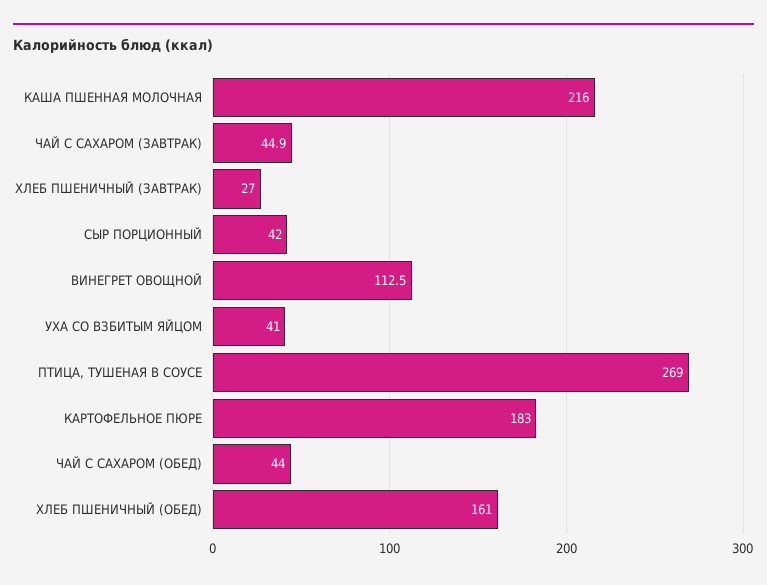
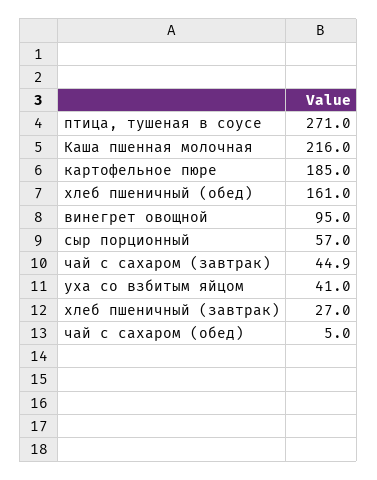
  {
    "КАША ПШЕННАЯ МОЛОЧНАЯ": 216,
    "ЧАЙ С САХАРОМ (ЗАВТРАК)": 44.9,
    "ХЛЕБ ПШЕНИЧНЫЙ (ЗАВТРАК)": 27,
-   "СЫР ПОРЦИОННЫЙ": 42,
+   "СЫР ПОРЦИОННЫЙ": 57,
-   "ВИНЕГРЕТ ОВОЩНОЙ": 112.5,
+   "ВИНЕГРЕТ ОВОЩНОЙ": 95,
    "УХА СО ВЗБИТЫМ ЯЙЦОМ": 41,
-   "ПТИЦА, ТУШЕНАЯ В СОУСЕ": 269,
+   "ПТИЦА, ТУШЕНАЯ В СОУСЕ": 271,
-   "КАРТОФЕЛЬНОЕ ПЮРЕ": 183,
+   "КАРТОФЕЛЬНОЕ ПЮРЕ": 185,
-   "ЧАЙ С САХАРОМ (ОБЕД)": 44,
+   "ЧАЙ С САХАРОМ (ОБЕД)": 5,
    "ХЛЕБ ПШЕНИЧНЫЙ (ОБЕД)": 161
  }

